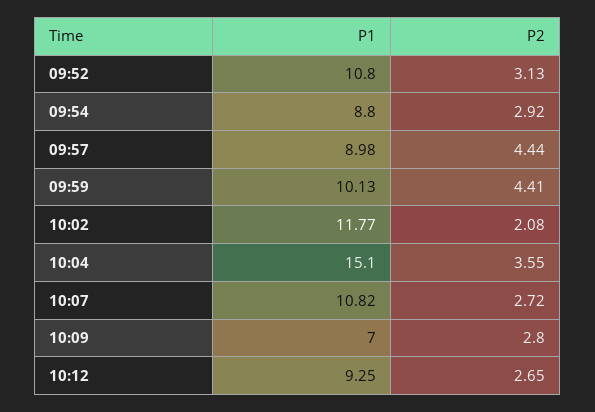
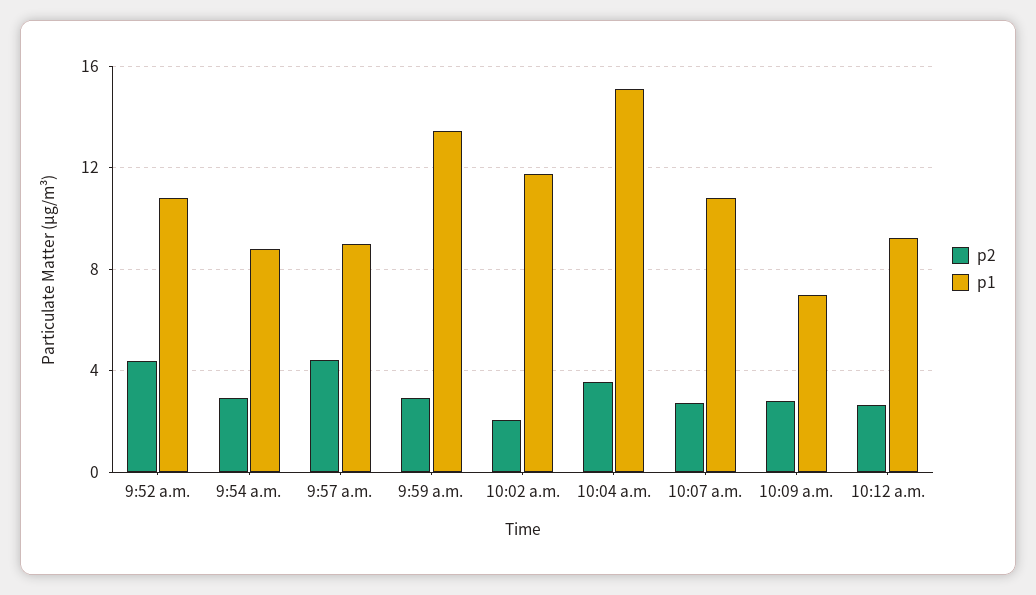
  {
    "P1": {
      "09:52": 10.8,
      "09:54": 8.8,
      "09:57": 8.98,
-     "09:59": 10.13,
+     "09:59": 13.5,
      "10:02": 11.77,
      "10:04": 15.1,
      "10:07": 10.82,
      "10:09": 7,
      "10:12": 9.25
    },
    "P2": {
-     "09:52": 3.13,
+     "09:52": 4.5,
      "09:54": 2.92,
      "09:57": 4.44,
-     "09:59": 4.41,
+     "09:59": 3,
      "10:02": 2.08,
      "10:04": 3.55,
      "10:07": 2.72,
      "10:09": 2.8,
      "10:12": 2.65
    }
  }

